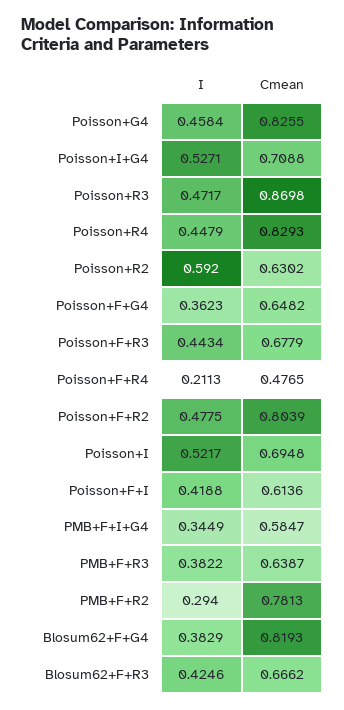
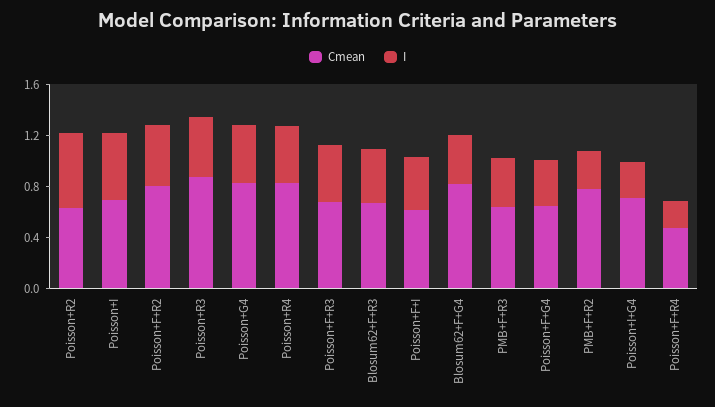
  {
    "I": {
      "Poisson+G4": 0.4584,
-     "Poisson+I+G4": 0.5271,
+     "Poisson+I+G4": 0.3,
      "Poisson+R3": 0.4717,
      "Poisson+R4": 0.4479,
      "Poisson+R2": 0.592,
      "Poisson+F+G4": 0.3623,
      "Poisson+F+R3": 0.4434,
      "Poisson+F+R4": 0.2113,
      "Poisson+F+R2": 0.4775,
      "Poisson+I": 0.5217,
      "Poisson+F+I": 0.4188,
-     "PMB+F+I+G4": 0.3449,
      "PMB+F+R3": 0.3822,
      "PMB+F+R2": 0.294,
      "Blosum62+F+G4": 0.3829,
      "Blosum62+F+R3": 0.4246
    },
    "Cmean": {
      "Poisson+G4": 0.8255,
      "Poisson+I+G4": 0.7088,
      "Poisson+R3": 0.8698,
      "Poisson+R4": 0.8293,
      "Poisson+R2": 0.6302,
      "Poisson+F+G4": 0.6482,
      "Poisson+F+R3": 0.6779,
      "Poisson+F+R4": 0.4765,
      "Poisson+F+R2": 0.8039,
      "Poisson+I": 0.6948,
      "Poisson+F+I": 0.6136,
-     "PMB+F+I+G4": 0.5847,
      "PMB+F+R3": 0.6387,
      "PMB+F+R2": 0.7813,
      "Blosum62+F+G4": 0.8193,
      "Blosum62+F+R3": 0.6662
    }
  }

